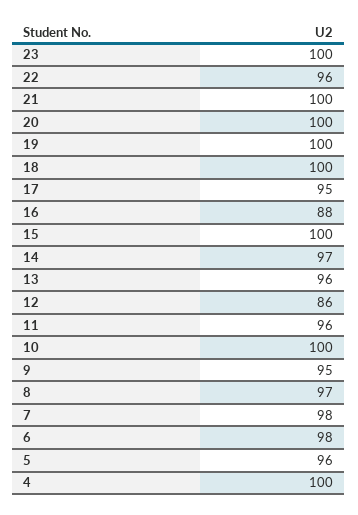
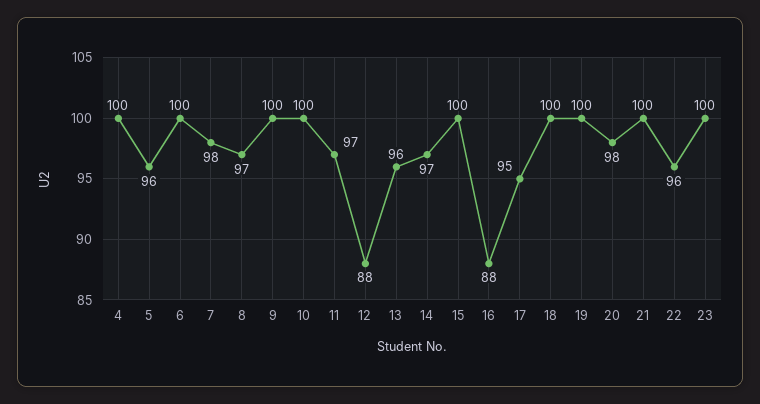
  {
    "23": 100,
    "22": 96,
    "21": 100,
-   "20": 100,
+   "20": 98,
    "19": 100,
    "18": 100,
    "17": 95,
    "16": 88,
    "15": 100,
    "14": 97,
    "13": 96,
-   "12": 86,
+   "12": 88,
-   "11": 96,
+   "11": 97,
    "10": 100,
-   "9": 95,
+   "9": 100,
    "8": 97,
    "7": 98,
-   "6": 98,
+   "6": 100,
    "5": 96,
    "4": 100
  }

